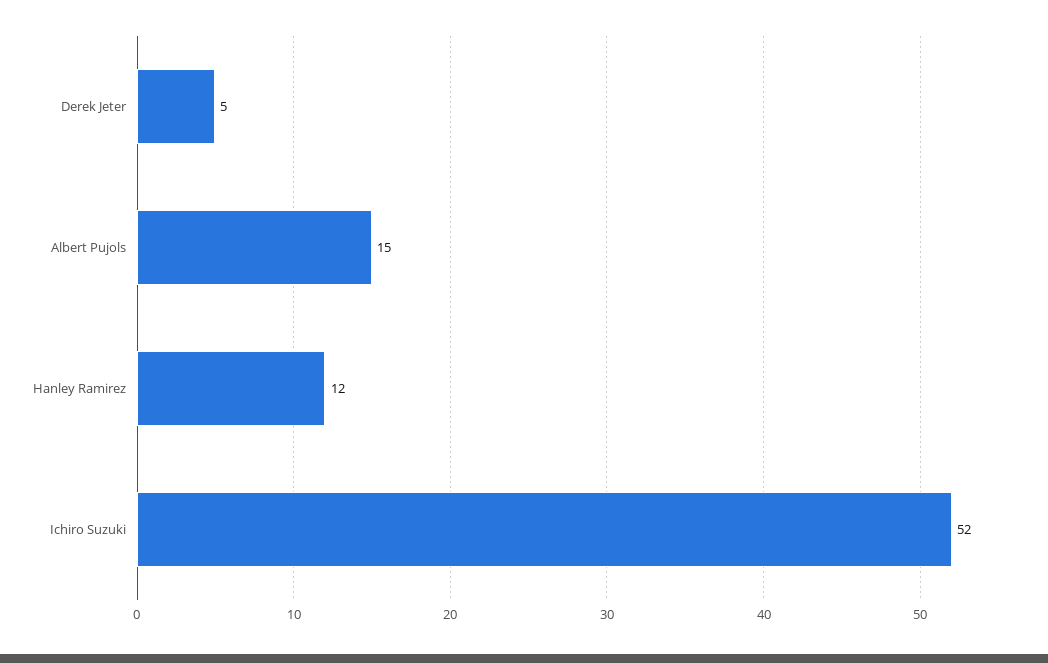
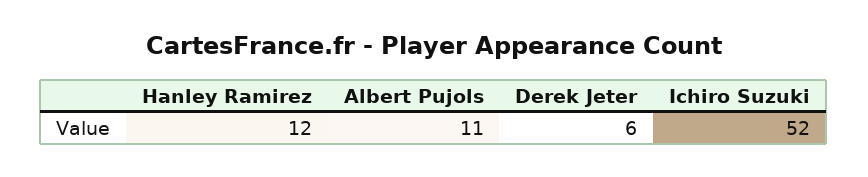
  {
-   "Derek Jeter": 5,
+   "Derek Jeter": 6,
-   "Albert Pujols": 15,
+   "Albert Pujols": 11,
    "Hanley Ramirez": 12,
    "Ichiro Suzuki": 52
  }

